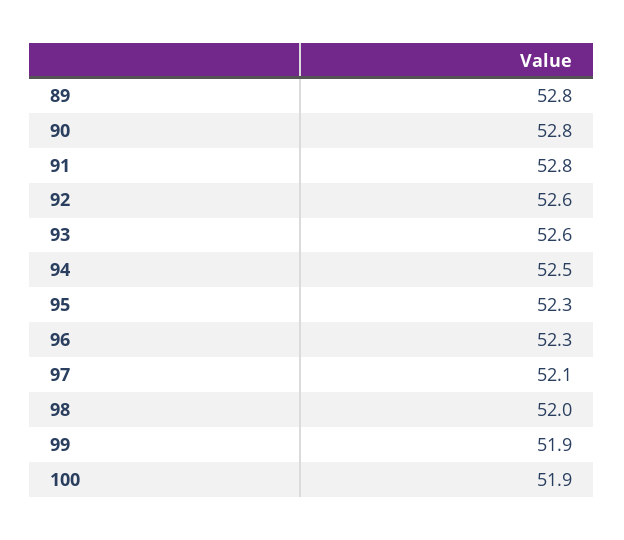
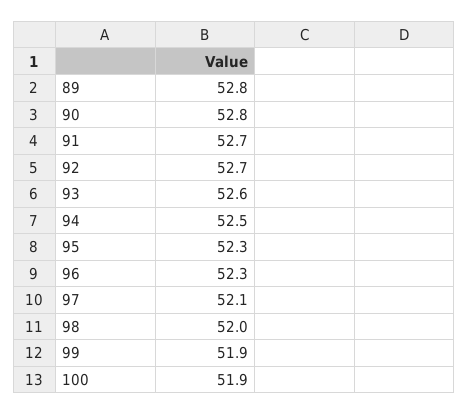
  {
    "89": 52.8,
    "90": 52.8,
-   "91": 52.8,
+   "91": 52.7,
-   "92": 52.6,
+   "92": 52.7,
    "93": 52.6,
    "94": 52.5,
    "95": 52.3,
    "96": 52.3,
    "97": 52.1,
    "98": 52,
    "99": 51.9,
    "100": 51.9
  }

